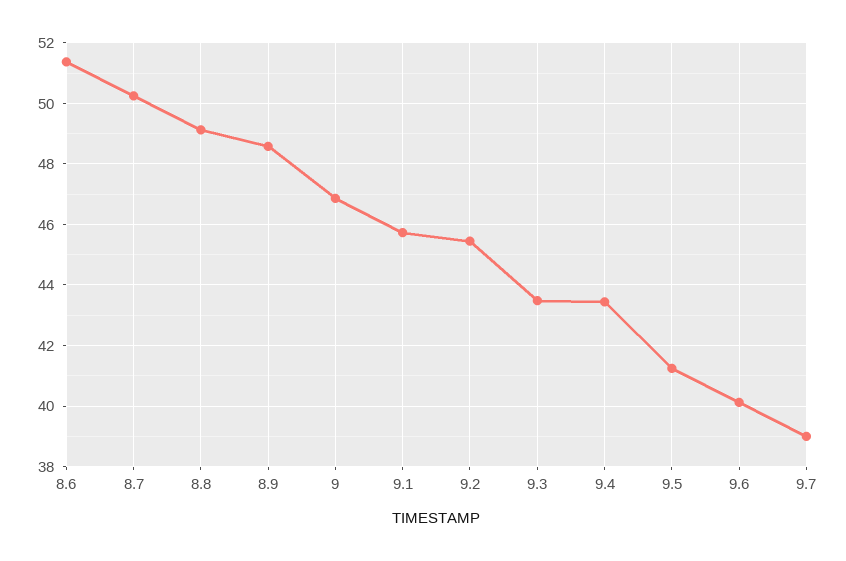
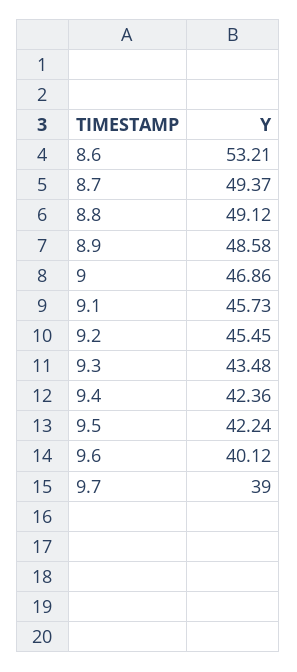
  {
-   "8.6": 51.4,
+   "8.6": 53.21,
-   "8.7": 50.2,
+   "8.7": 49.37,
    "8.8": 49.12,
    "8.9": 48.58,
    "9": 46.86,
    "9.1": 45.73,
    "9.2": 45.45,
    "9.3": 43.48,
-   "9.4": 43.4,
+   "9.4": 42.36,
-   "9.5": 41.2,
+   "9.5": 42.24,
    "9.6": 40.12,
    "9.7": 39
  }

